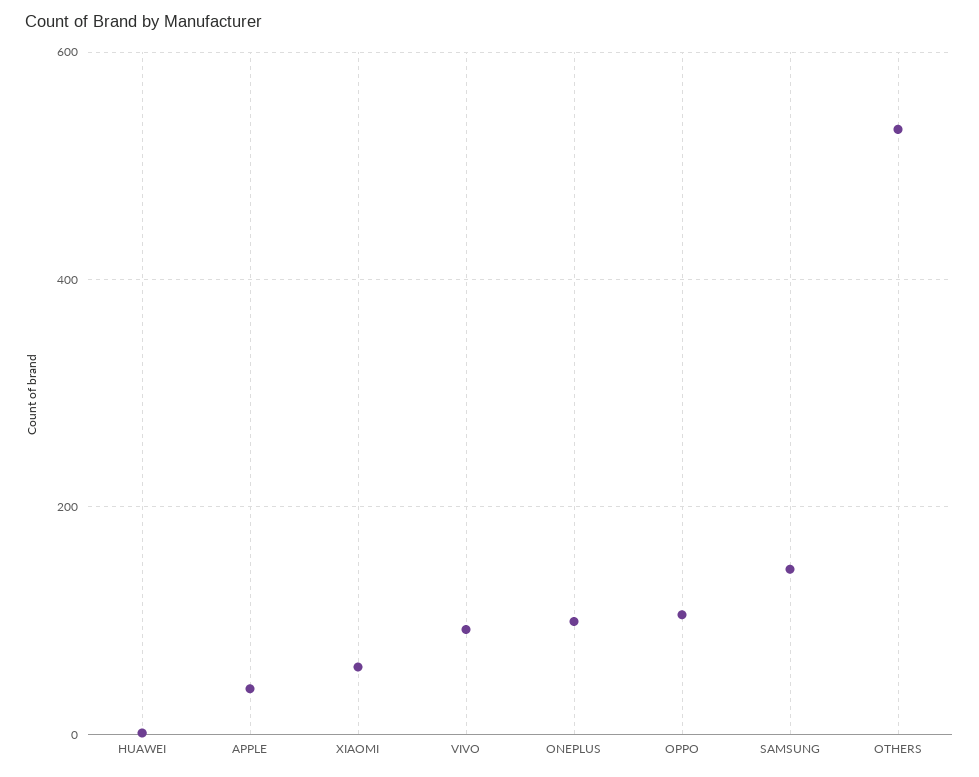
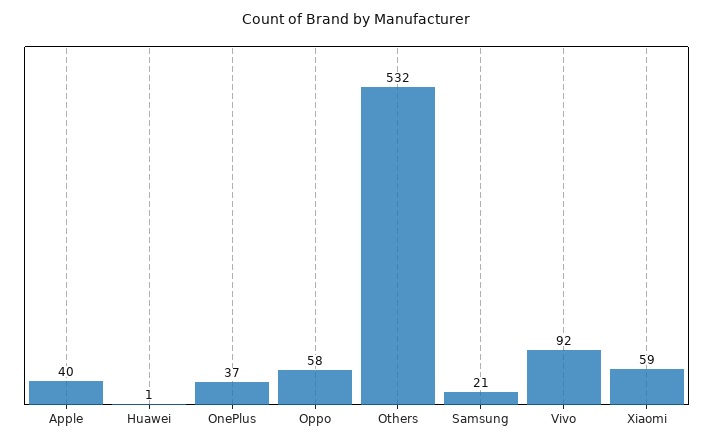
  {
    "HUAWEI": 1,
    "APPLE": 40,
    "XIAOMI": 59,
    "VIVO": 92,
-   "ONEPLUS": 100,
+   "ONEPLUS": 37,
-   "OPPO": 100,
+   "OPPO": 58,
-   "SAMSUNG": 140,
+   "SAMSUNG": 21,
    "OTHERS": 532
  }

